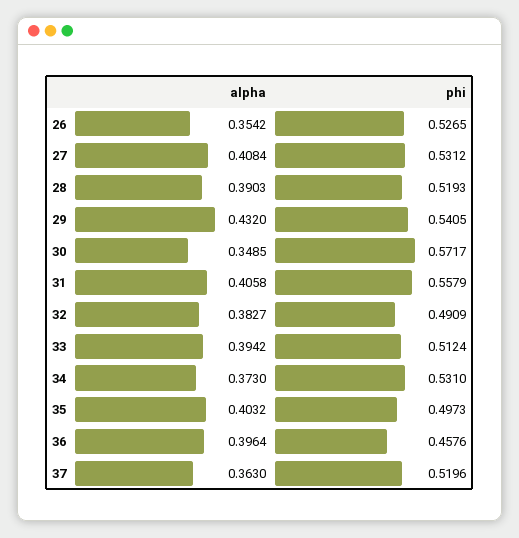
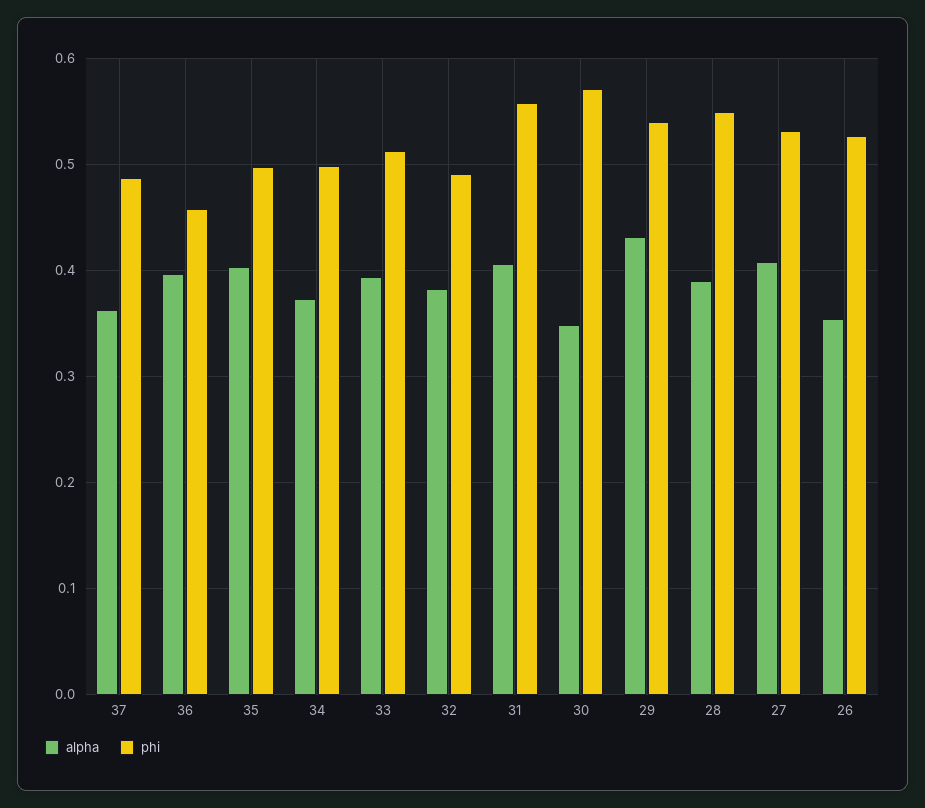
  {
    "alpha": {
      "26": 0.3542,
      "27": 0.4084,
      "28": 0.3903,
      "29": 0.432,
      "30": 0.3485,
      "31": 0.4058,
      "32": 0.3827,
      "33": 0.3942,
      "34": 0.373,
      "35": 0.4032,
      "36": 0.3964,
      "37": 0.363
    },
    "phi": {
      "26": 0.5265,
      "27": 0.5312,
-     "28": 0.5193,
+     "28": 0.55,
      "29": 0.5405,
      "30": 0.5717,
      "31": 0.5579,
      "32": 0.4909,
      "33": 0.5124,
-     "34": 0.531,
+     "34": 0.5,
      "35": 0.4973,
      "36": 0.4576,
-     "37": 0.5196
+     "37": 0.49
    }
  }

